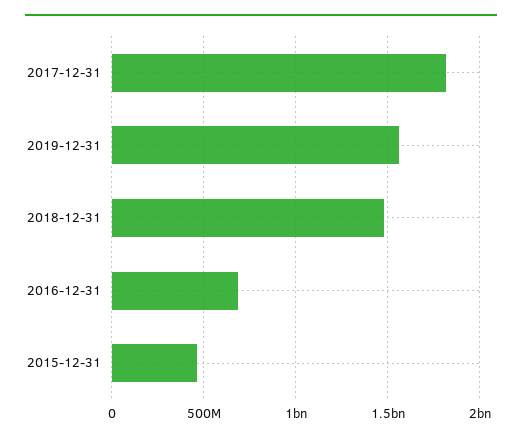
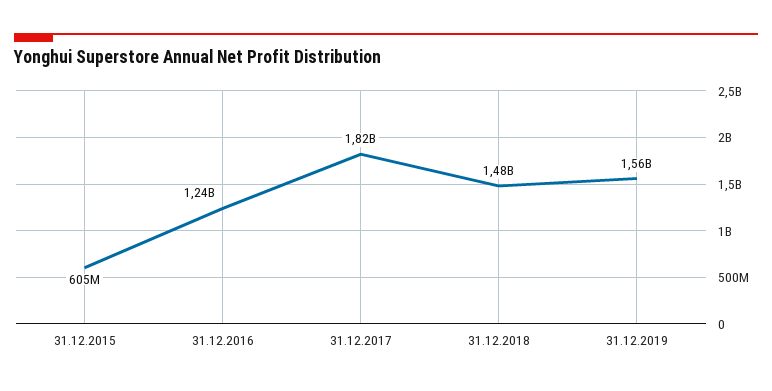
  {
    "2017-12-31": 1820000000,
    "2019-12-31": 1560000000,
    "2018-12-31": 1480000000,
-   "2016-12-31": 700000000,
+   "2016-12-31": 1240000000,
-   "2015-12-31": 450000000
+   "2015-12-31": 605000000
  }

